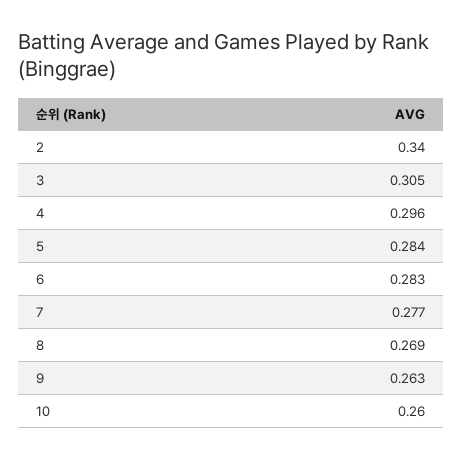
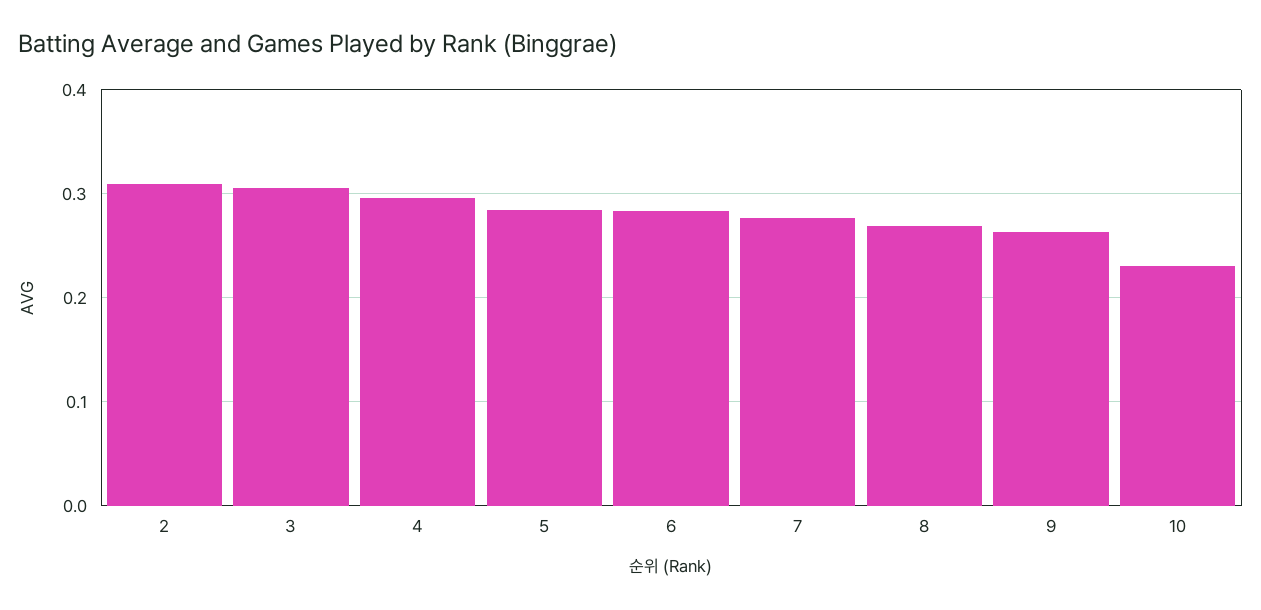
  {
-   "2": 0.34,
+   "2": 0.31,
    "3": 0.305,
    "4": 0.296,
    "5": 0.284,
    "6": 0.283,
    "7": 0.277,
    "8": 0.269,
    "9": 0.263,
-   "10": 0.26
+   "10": 0.23
  }

